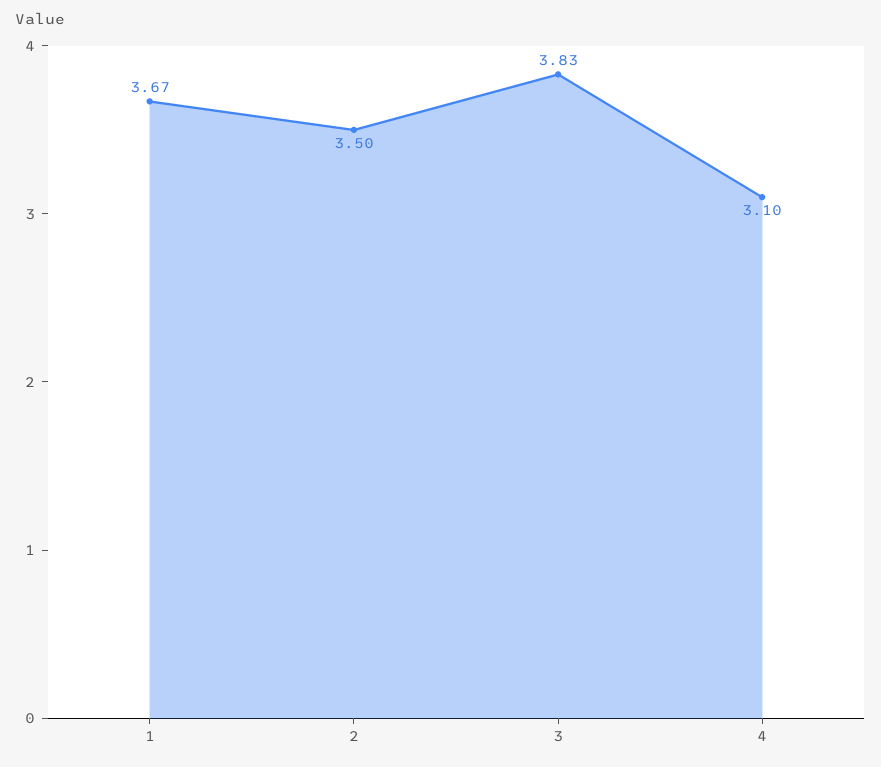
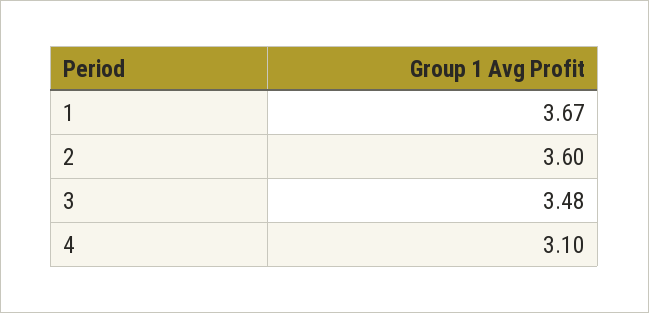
  {
    "1": 3.67,
-   "2": 3.5,
+   "2": 3.6,
-   "3": 3.83,
+   "3": 3.48,
    "4": 3.1
  }

